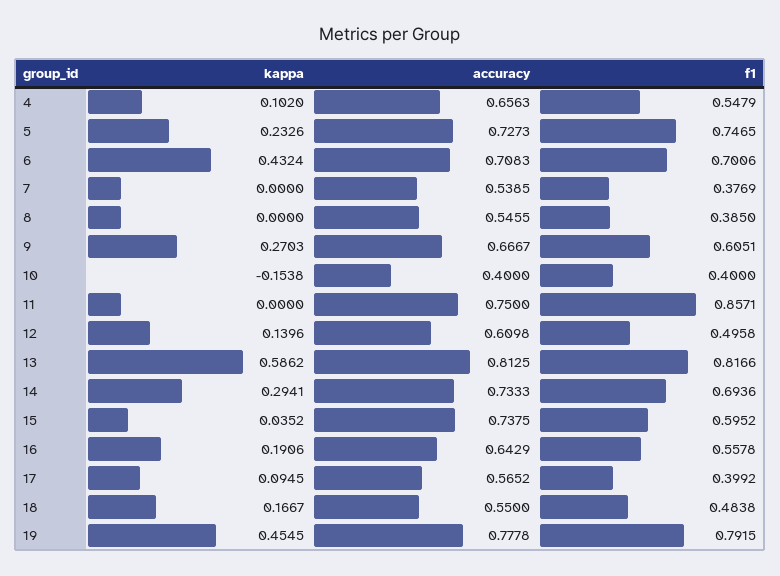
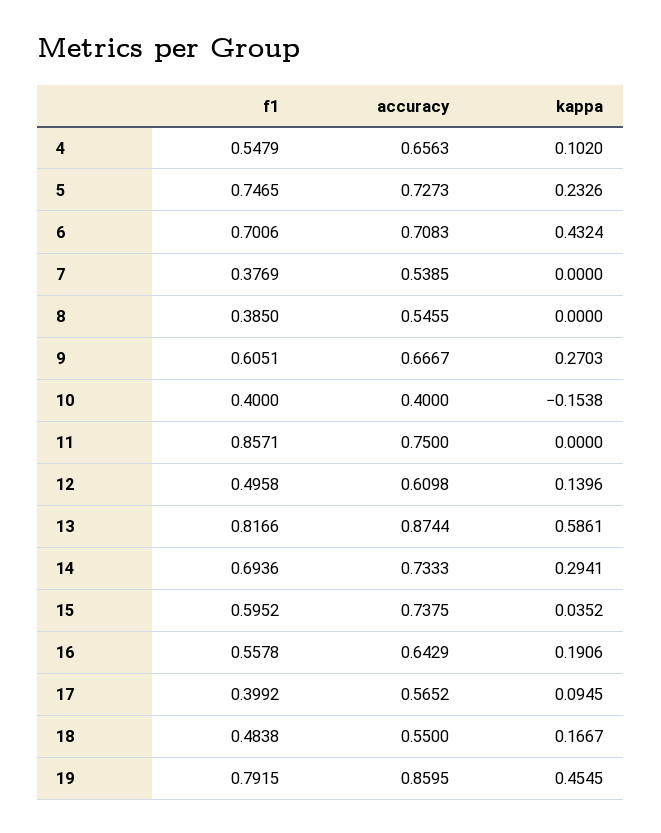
  {
    "kappa": {
      "4": 0.102,
      "5": 0.2326,
      "6": 0.4324,
      "7": 0,
      "8": 0,
      "9": 0.2703,
      "10": -0.1538,
      "11": 0,
      "12": 0.1396,
-     "13": 0.5862,
+     "13": 0.5861,
      "14": 0.2941,
      "15": 0.0352,
      "16": 0.1906,
      "17": 0.0945,
      "18": 0.1667,
      "19": 0.4545
    },
    "accuracy": {
      "4": 0.6563,
      "5": 0.7273,
      "6": 0.7083,
      "7": 0.5385,
      "8": 0.5455,
      "9": 0.6667,
      "10": 0.4,
      "11": 0.75,
      "12": 0.6098,
-     "13": 0.8125,
+     "13": 0.8744,
      "14": 0.7333,
      "15": 0.7375,
      "16": 0.6429,
      "17": 0.5652,
      "18": 0.55,
-     "19": 0.7778
+     "19": 0.8595
    },
    "f1": {
      "4": 0.5479,
      "5": 0.7465,
      "6": 0.7006,
      "7": 0.3769,
      "8": 0.385,
      "9": 0.6051,
      "10": 0.4,
      "11": 0.8571,
      "12": 0.4958,
      "13": 0.8166,
      "14": 0.6936,
      "15": 0.5952,
      "16": 0.5578,
      "17": 0.3992,
      "18": 0.4838,
      "19": 0.7915
    }
  }

